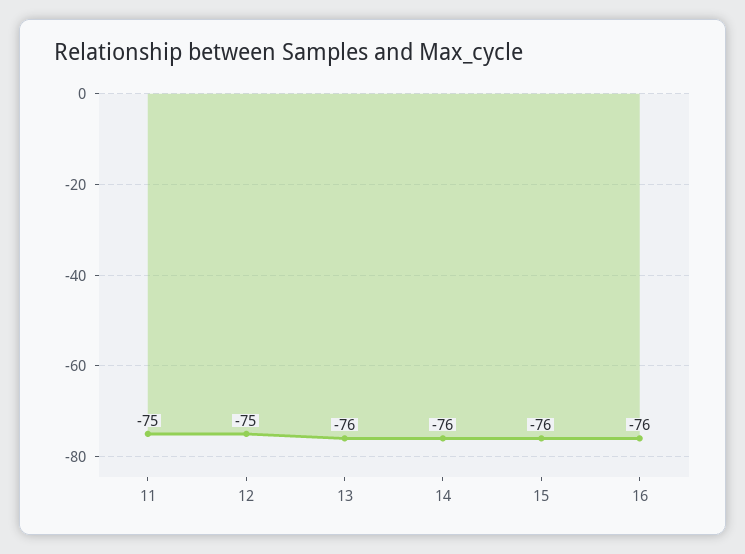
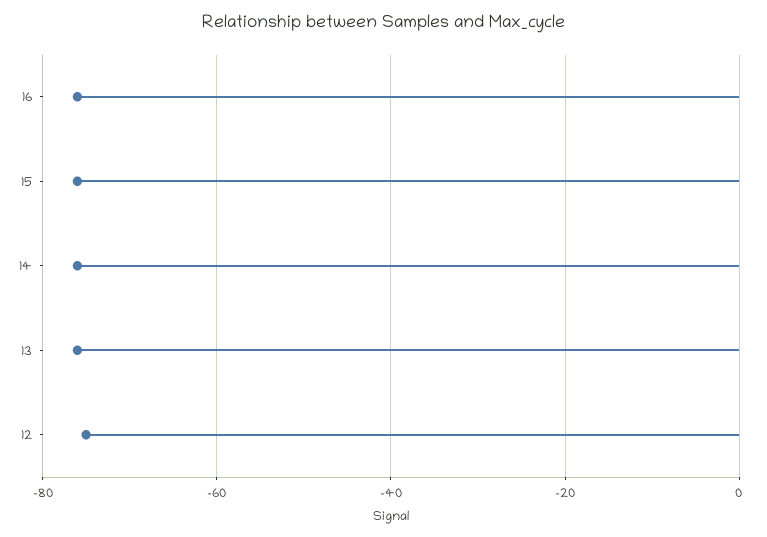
  {
-   "11": -75,
    "12": -75,
    "13": -76,
    "14": -76,
    "15": -76,
    "16": -76
  }

